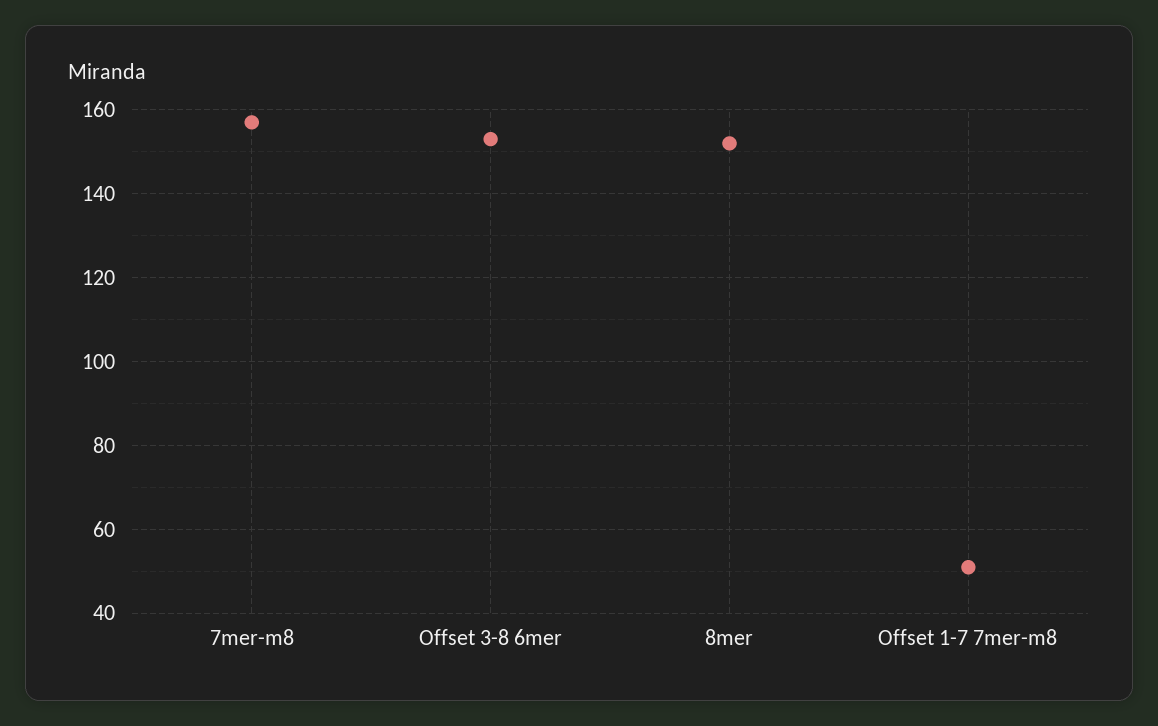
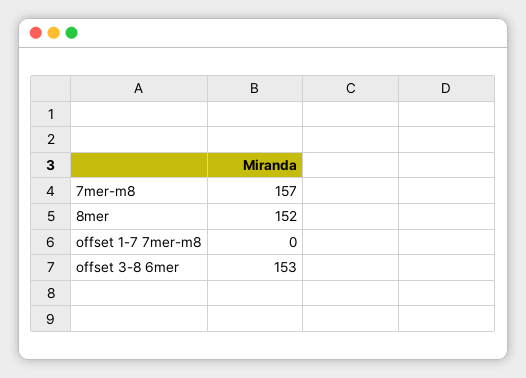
  {
    "7mer-m8": 157,
    "Offset 3-8 6mer": 153,
    "8mer": 152,
-   "Offset 1-7 7mer-m8": 50
+   "Offset 1-7 7mer-m8": 0
  }

